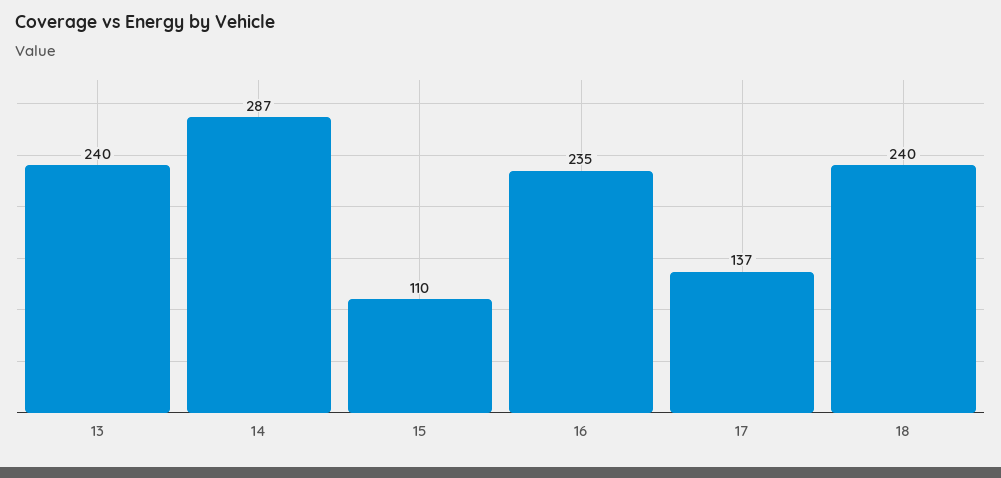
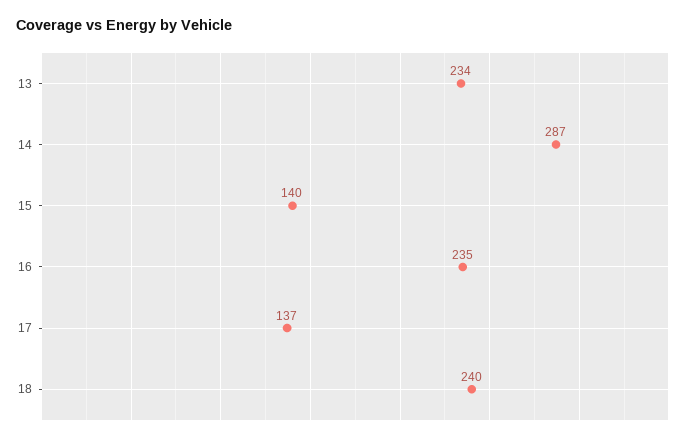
  {
-   "13": 240,
+   "13": 234,
    "14": 287,
-   "15": 110,
+   "15": 140,
    "16": 235,
    "17": 137,
    "18": 240
  }

